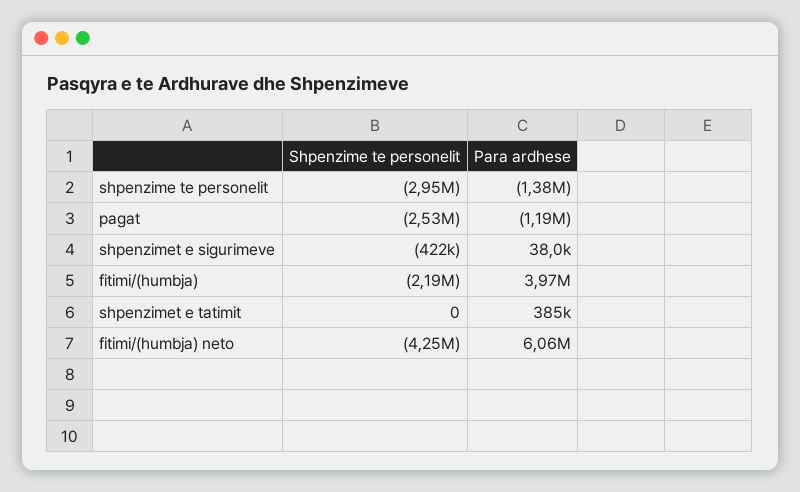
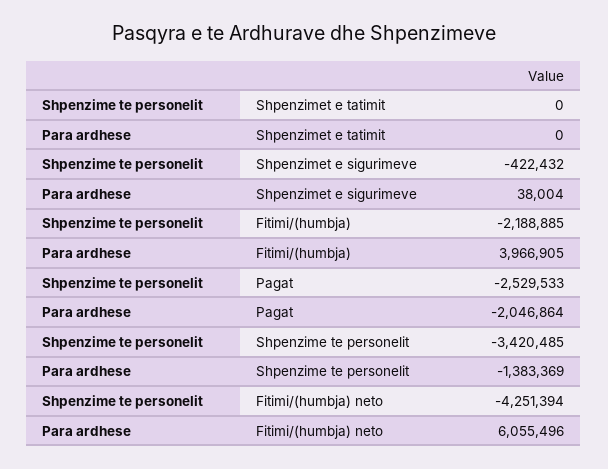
  {
    "Shpenzime te personelit": {
-     "shpenzime te personelit": -2950000,
+     "shpenzime te personelit": -3420485,
      "pagat": -2529533,
      "shpenzimet e sigurimeve": -422432,
      "fitimi/(humbja)": -2188885,
      "shpenzimet e tatimit": 0,
      "fitimi/(humbja) neto": -4251394
    },
    "Para ardhese": {
      "shpenzime te personelit": -1383369,
-     "pagat": -1190000,
+     "pagat": -2046864,
      "shpenzimet e sigurimeve": 38004,
      "fitimi/(humbja)": 3966905,
-     "shpenzimet e tatimit": 385000,
+     "shpenzimet e tatimit": 0,
      "fitimi/(humbja) neto": 6055496
    }
  }

